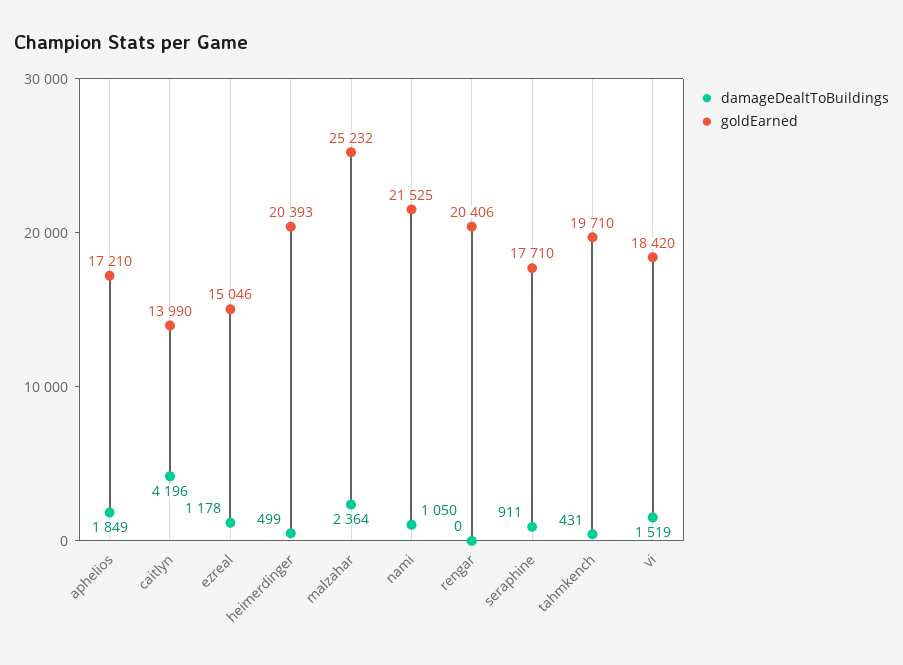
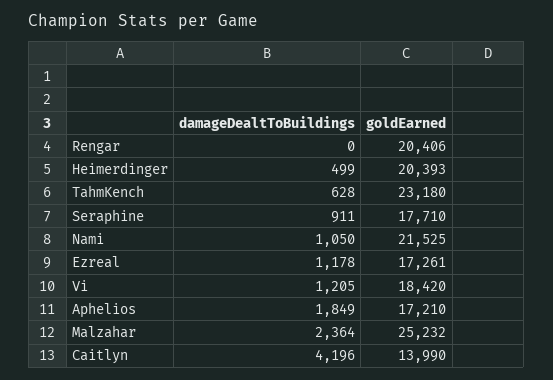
  {
    "damageDealtToBuildings": {
      "aphelios": 1849,
      "caitlyn": 4196,
      "ezreal": 1178,
      "heimerdinger": 499,
      "malzahar": 2364,
      "nami": 1050,
      "rengar": 0,
      "seraphine": 911,
-     "tahmkench": 431,
+     "tahmkench": 628,
-     "vi": 1519
+     "vi": 1205
    },
    "goldEarned": {
      "aphelios": 17210,
      "caitlyn": 13990,
-     "ezreal": 15046,
+     "ezreal": 17261,
      "heimerdinger": 20393,
      "malzahar": 25232,
      "nami": 21525,
      "rengar": 20406,
      "seraphine": 17710,
-     "tahmkench": 19710,
+     "tahmkench": 23180,
      "vi": 18420
    }
  }

